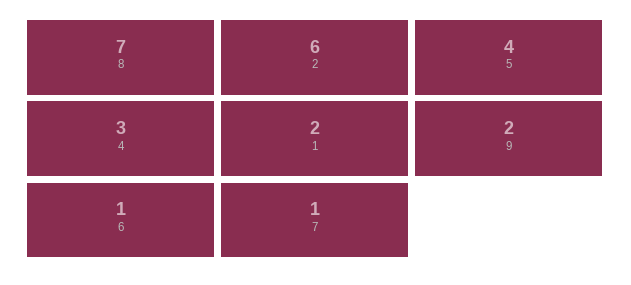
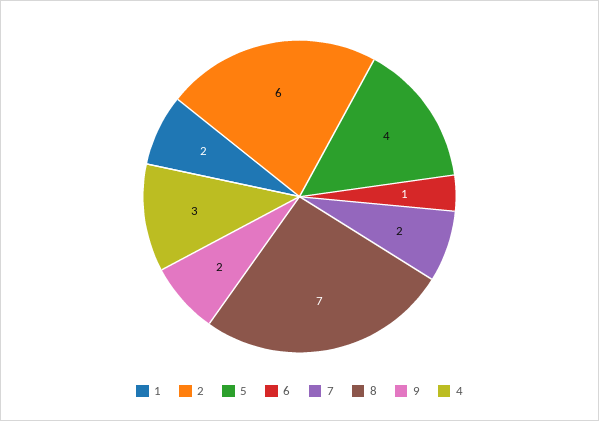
  {
    "8": 7,
    "2": 6,
    "5": 4,
    "4": 3,
    "1": 2,
    "9": 2,
    "6": 1,
-   "7": 1
+   "7": 2
  }

